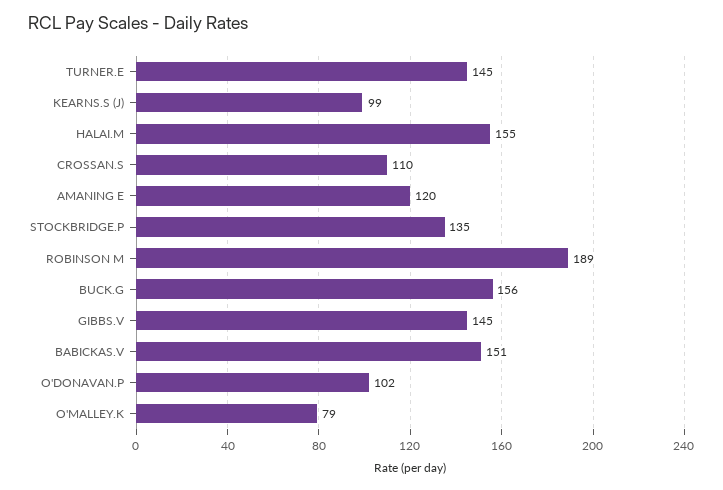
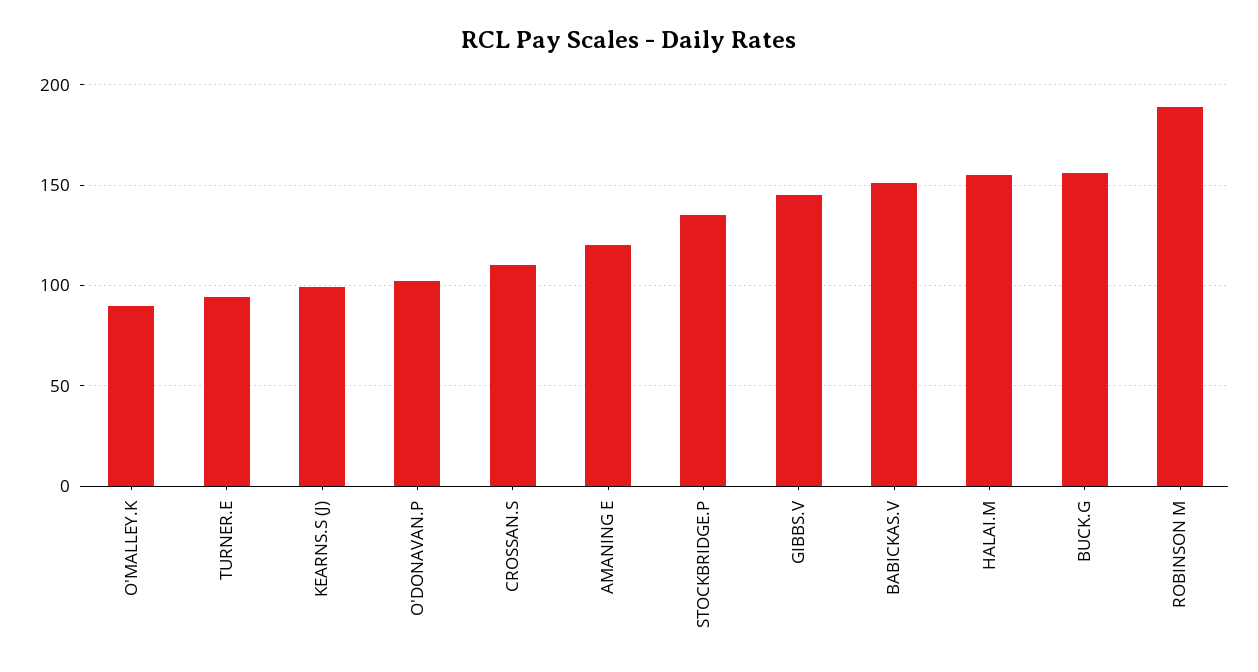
  {
-   "TURNER.E": 145,
+   "TURNER.E": 95,
    "KEARNS.S (J)": 99,
    "HALAI.M": 155,
    "CROSSAN.S": 110,
    "AMANING E": 120,
    "STOCKBRIDGE.P": 135,
    "ROBINSON M": 189,
    "BUCK.G": 156,
    "GIBBS.V": 145,
    "BABICKAS.V": 151,
    "O'DONAVAN.P": 102,
-   "O'MALLEY.K": 79
+   "O'MALLEY.K": 90
  }

